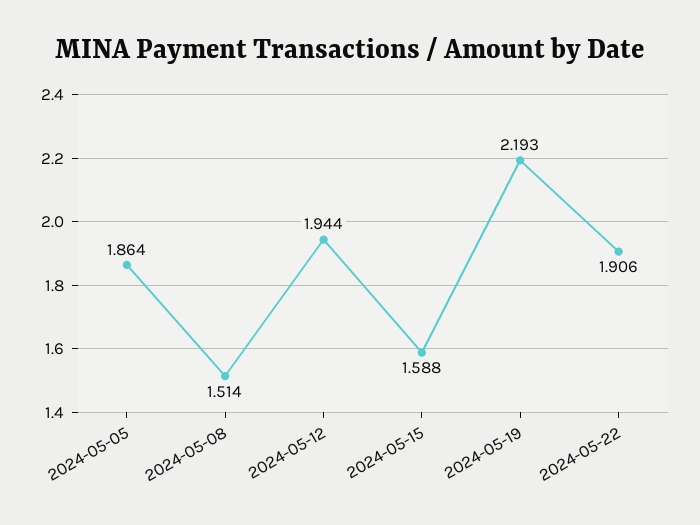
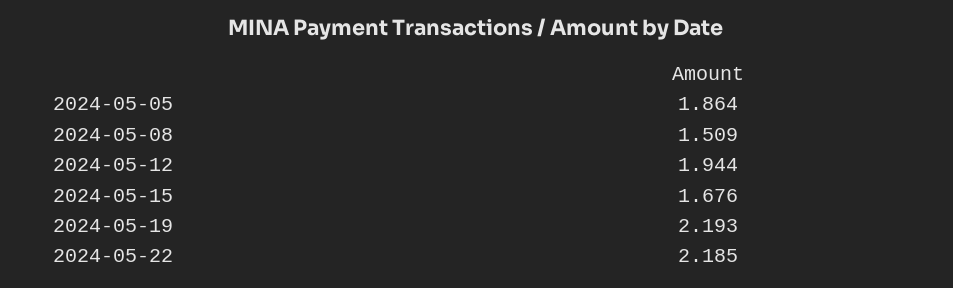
  {
    "2024-05-05": 1.864,
-   "2024-05-08": 1.514,
+   "2024-05-08": 1.509,
    "2024-05-12": 1.944,
-   "2024-05-15": 1.588,
+   "2024-05-15": 1.676,
    "2024-05-19": 2.193,
-   "2024-05-22": 1.906
+   "2024-05-22": 2.185
  }

